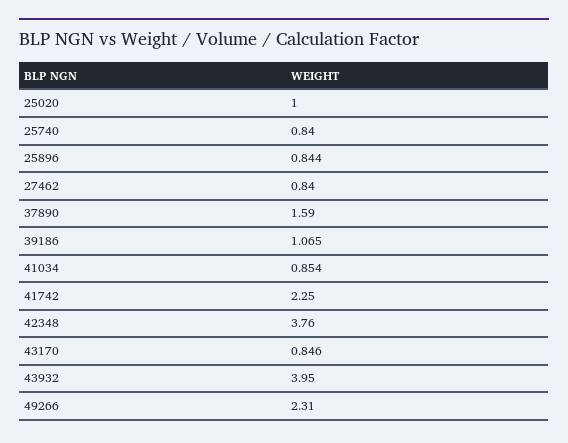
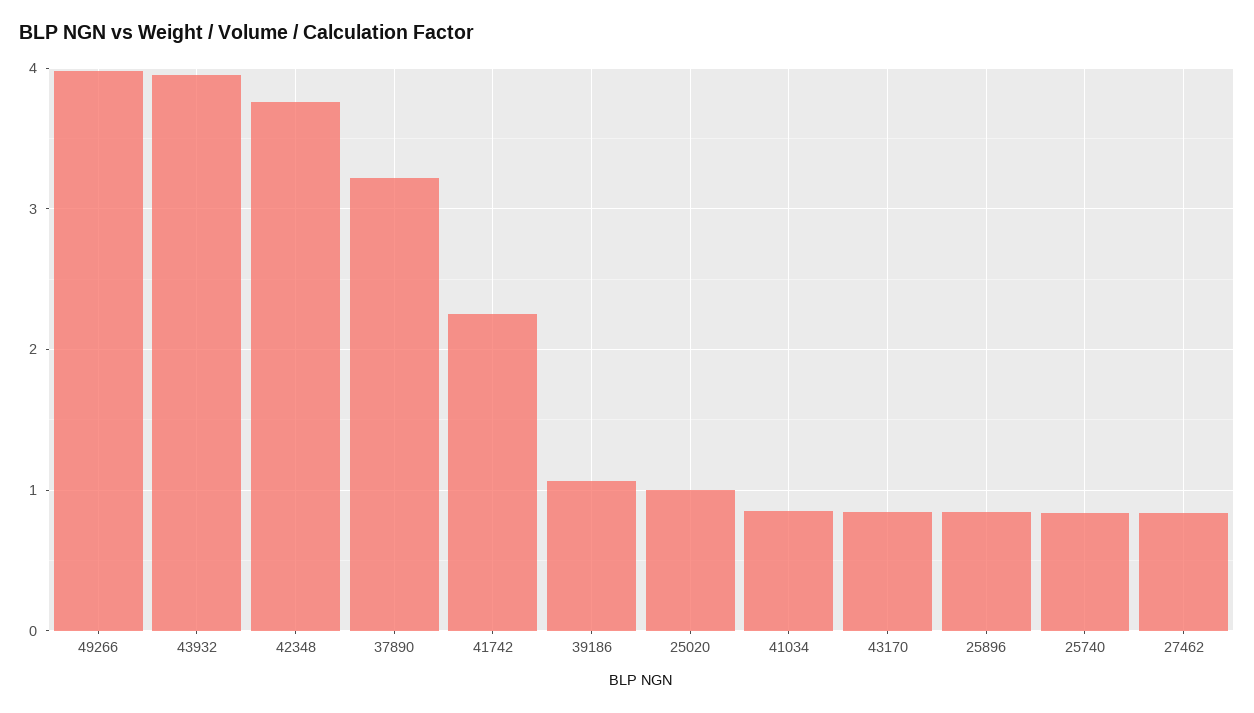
  {
    "25020": 1,
    "25740": 0.84,
    "25896": 0.844,
    "27462": 0.84,
-   "37890": 1.59,
+   "37890": 3.2,
    "39186": 1.065,
    "41034": 0.854,
    "41742": 2.25,
    "42348": 3.76,
    "43170": 0.846,
    "43932": 3.95,
-   "49266": 2.31
+   "49266": 4
  }

